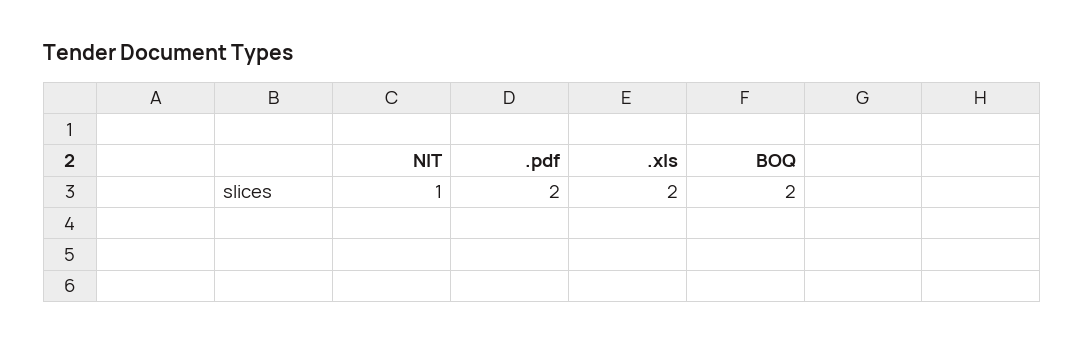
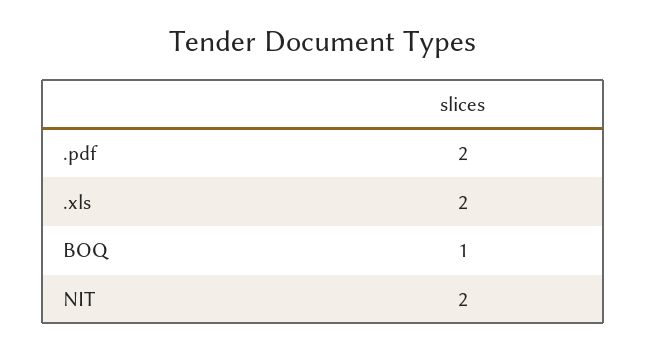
  {
-   "NIT": 1,
+   "NIT": 2,
    ".pdf": 2,
    ".xls": 2,
-   "BOQ": 2
+   "BOQ": 1
  }

